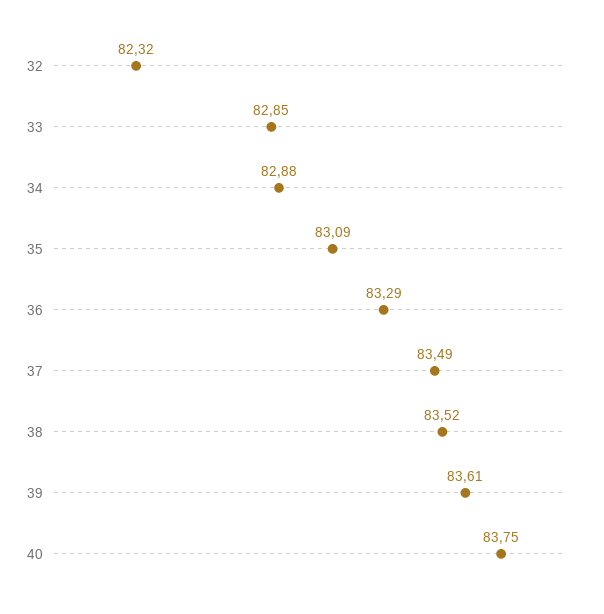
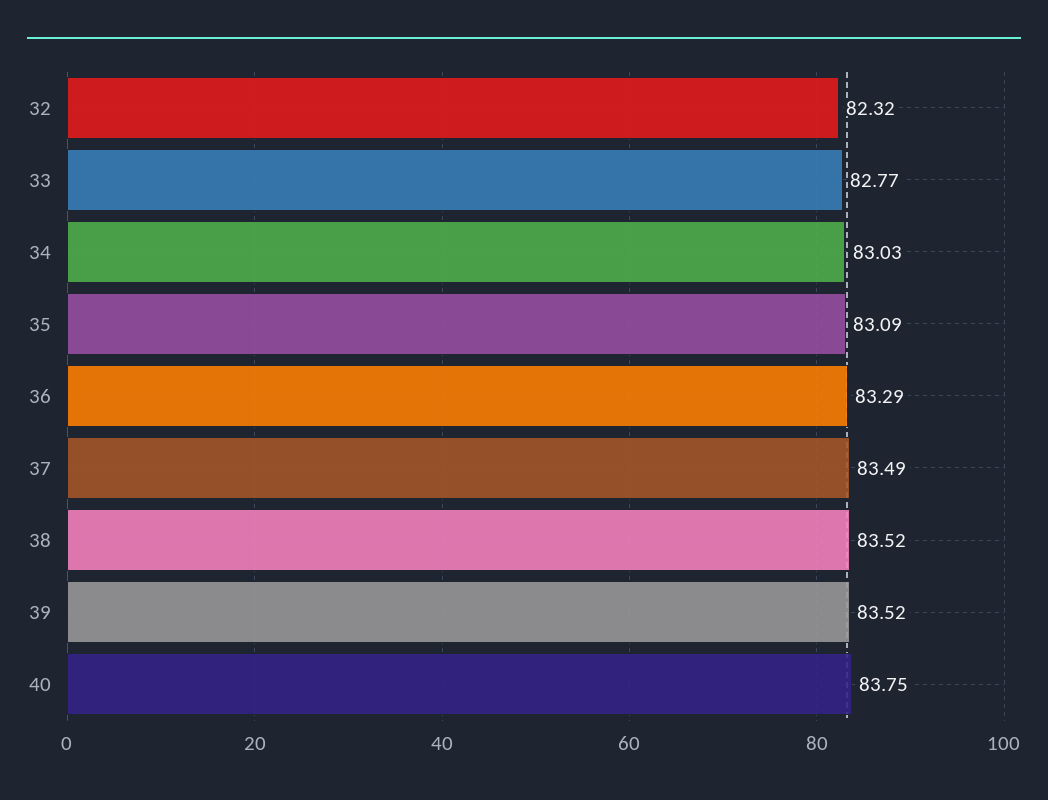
  {
    "32": 82.32,
-   "33": 82.85,
+   "33": 82.77,
-   "34": 82.88,
+   "34": 83.03,
    "35": 83.09,
    "36": 83.29,
    "37": 83.49,
    "38": 83.52,
-   "39": 83.61,
+   "39": 83.52,
    "40": 83.75
  }

